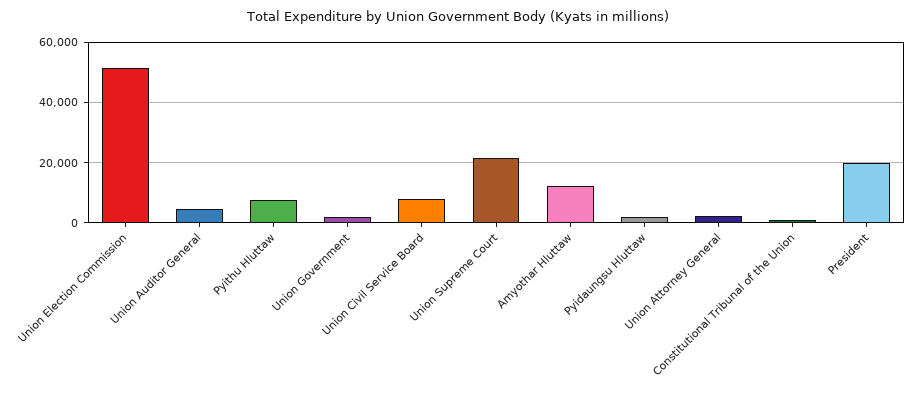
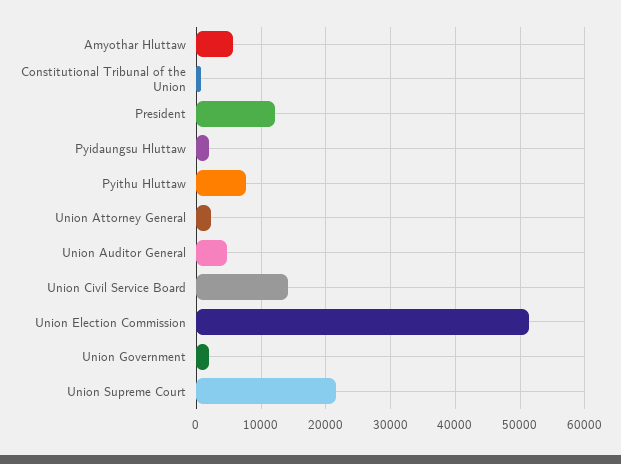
  {
    "Union Election Commission": 51000,
    "Union Auditor General": 5000,
    "Pyithu Hluttaw": 8000,
    "Union Government": 2000,
-   "Union Civil Service Board": 8000,
+   "Union Civil Service Board": 14000,
    "Union Supreme Court": 22000,
-   "Amyothar Hluttaw": 12000,
+   "Amyothar Hluttaw": 6000,
    "Pyidaungsu Hluttaw": 2000,
    "Union Attorney General": 2000,
    "Constitutional Tribunal of the Union": 1000,
-   "President": 20000
+   "President": 12000
  }

